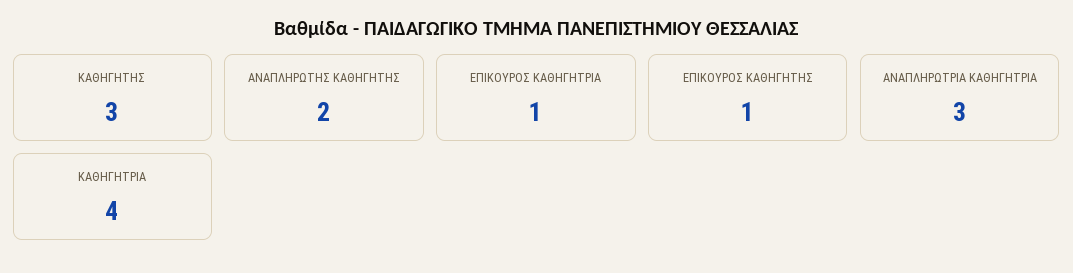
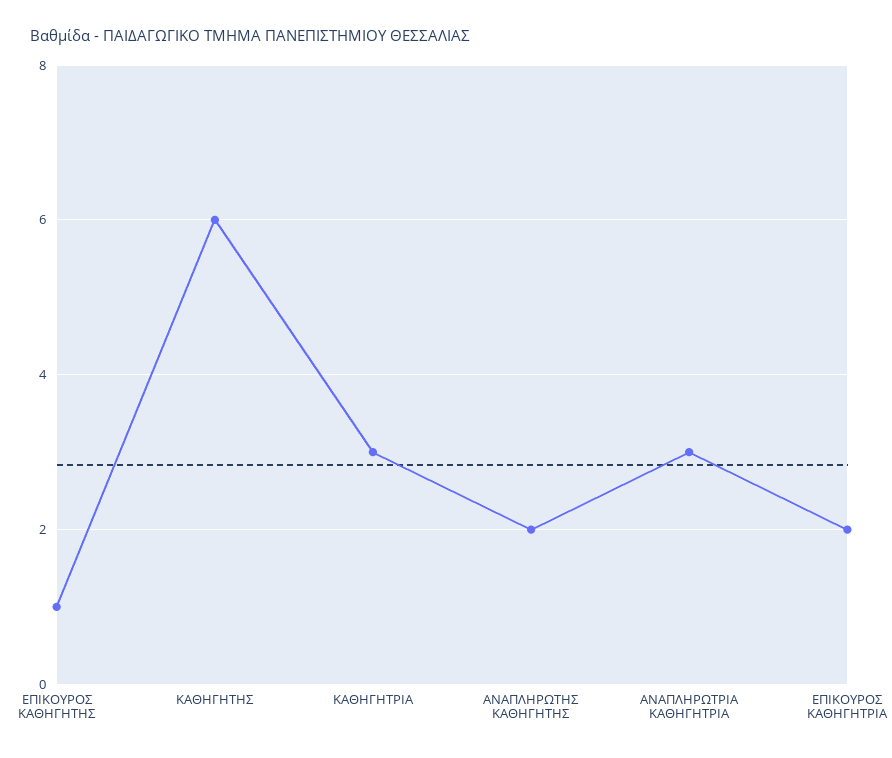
  {
-   "ΚΑΘΗΓΗΤΗΣ": 3,
+   "ΚΑΘΗΓΗΤΗΣ": 6,
    "ΑΝΑΠΛΗΡΩΤΗΣ ΚΑΘΗΓΗΤΗΣ": 2,
-   "ΕΠΙΚΟΥΡΟΣ ΚΑΘΗΓΗΤΡΙΑ": 1,
+   "ΕΠΙΚΟΥΡΟΣ ΚΑΘΗΓΗΤΡΙΑ": 2,
    "ΕΠΙΚΟΥΡΟΣ ΚΑΘΗΓΗΤΗΣ": 1,
    "ΑΝΑΠΛΗΡΩΤΡΙΑ ΚΑΘΗΓΗΤΡΙΑ": 3,
-   "ΚΑΘΗΓΗΤΡΙΑ": 4
+   "ΚΑΘΗΓΗΤΡΙΑ": 3
  }

